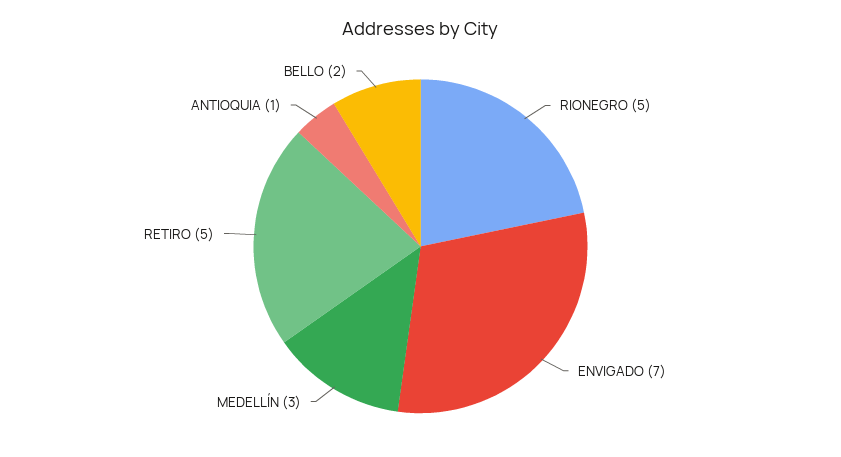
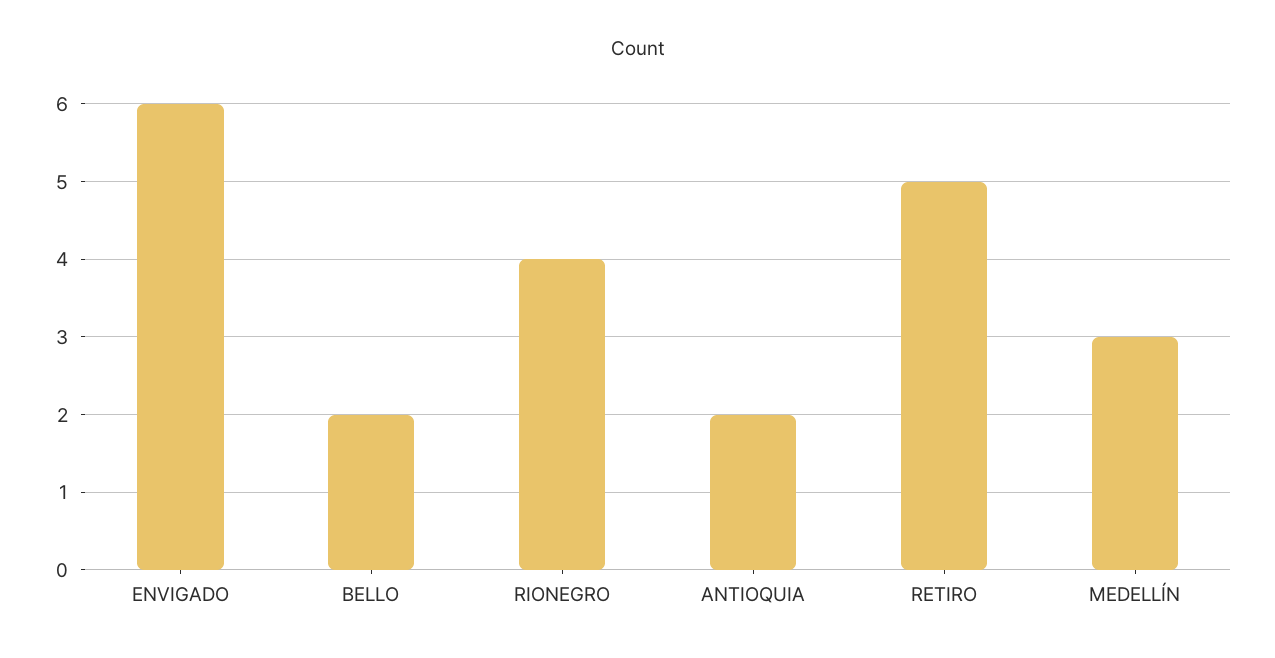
  {
-   "RIONEGRO": 5,
+   "RIONEGRO": 4,
-   "ENVIGADO": 7,
+   "ENVIGADO": 6,
    "MEDELLÍN": 3,
    "RETIRO": 5,
-   "ANTIOQUIA": 1,
+   "ANTIOQUIA": 2,
    "BELLO": 2
  }

